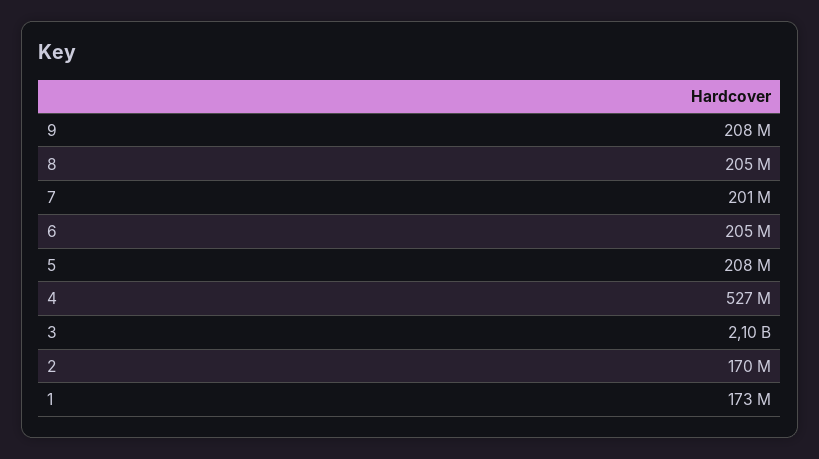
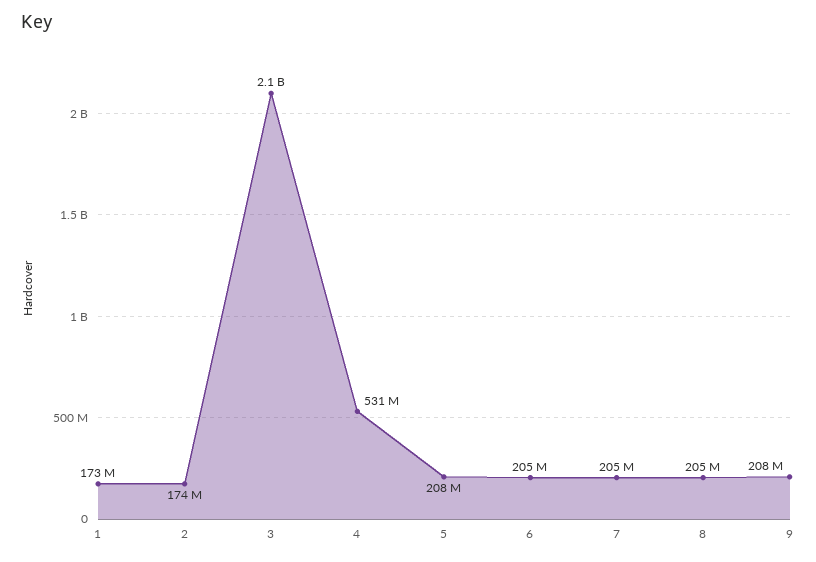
  {
    "9": 208000000,
    "8": 205000000,
-   "7": 201000000,
+   "7": 205000000,
    "6": 205000000,
    "5": 208000000,
-   "4": 527000000,
+   "4": 531000000,
    "3": 2100000000,
-   "2": 170000000,
+   "2": 174000000,
    "1": 173000000
  }

